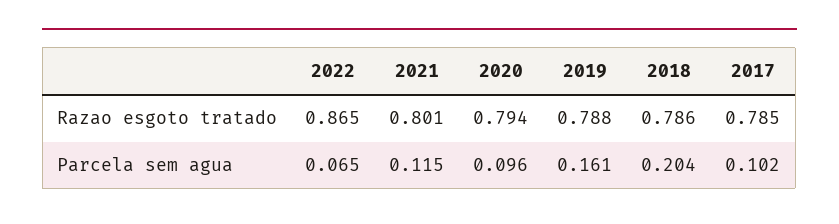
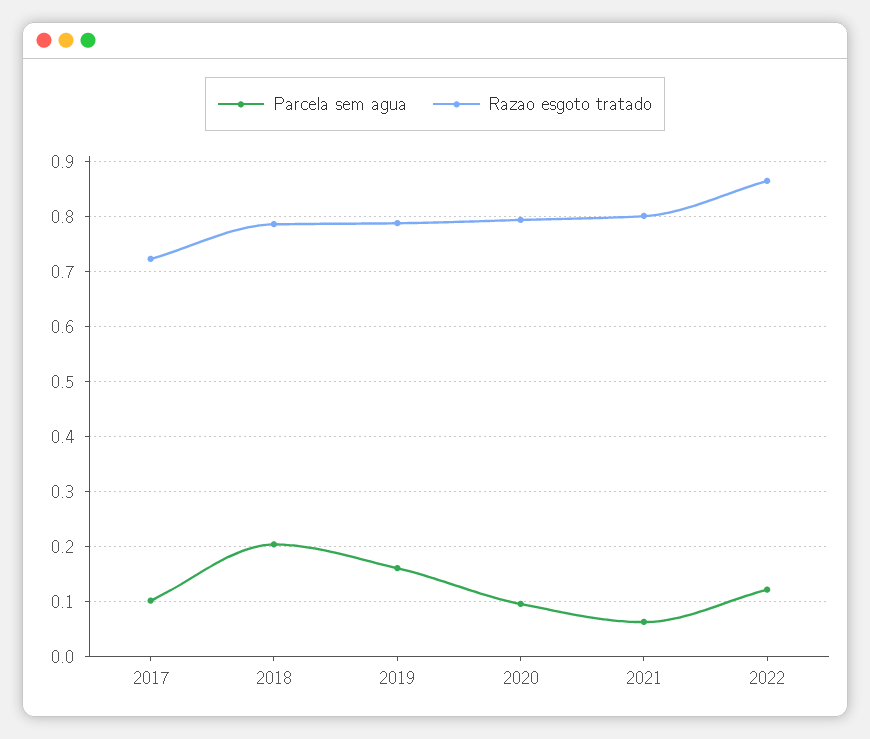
  {
    "Razao esgoto tratado": {
      "2022": 0.865,
      "2021": 0.801,
      "2020": 0.794,
      "2019": 0.788,
      "2018": 0.786,
-     "2017": 0.785
+     "2017": 0.72
    },
    "Parcela sem agua": {
-     "2022": 0.065,
+     "2022": 0.12,
-     "2021": 0.115,
+     "2021": 0.06,
      "2020": 0.096,
      "2019": 0.161,
      "2018": 0.204,
      "2017": 0.102
    }
  }

